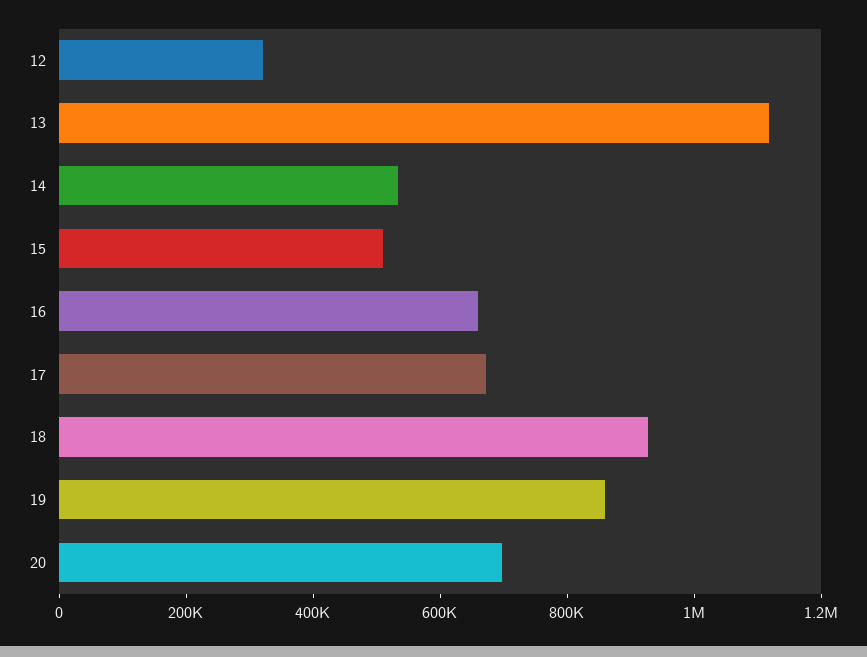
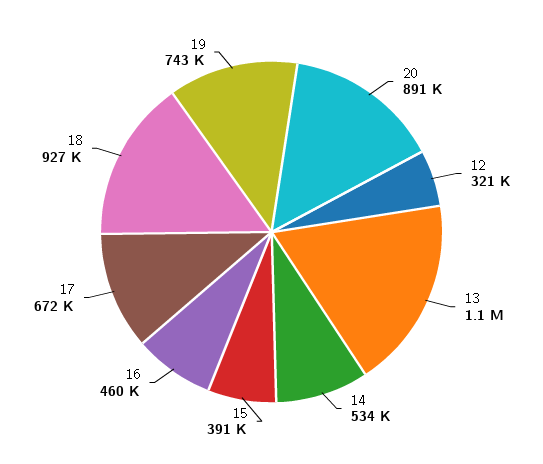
  {
    "12": 321000,
    "13": 1100000,
    "14": 534000,
-   "15": 500000,
+   "15": 391000,
-   "16": 650000,
+   "16": 460000,
    "17": 672000,
    "18": 927000,
-   "19": 850000,
+   "19": 743000,
-   "20": 700000
+   "20": 891000
  }

